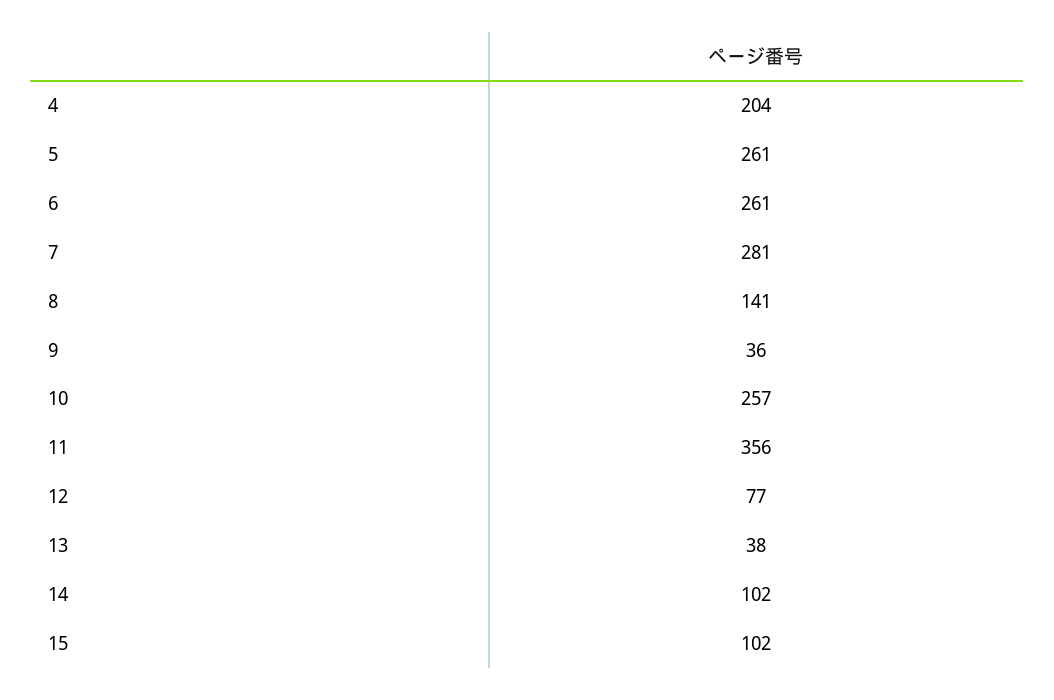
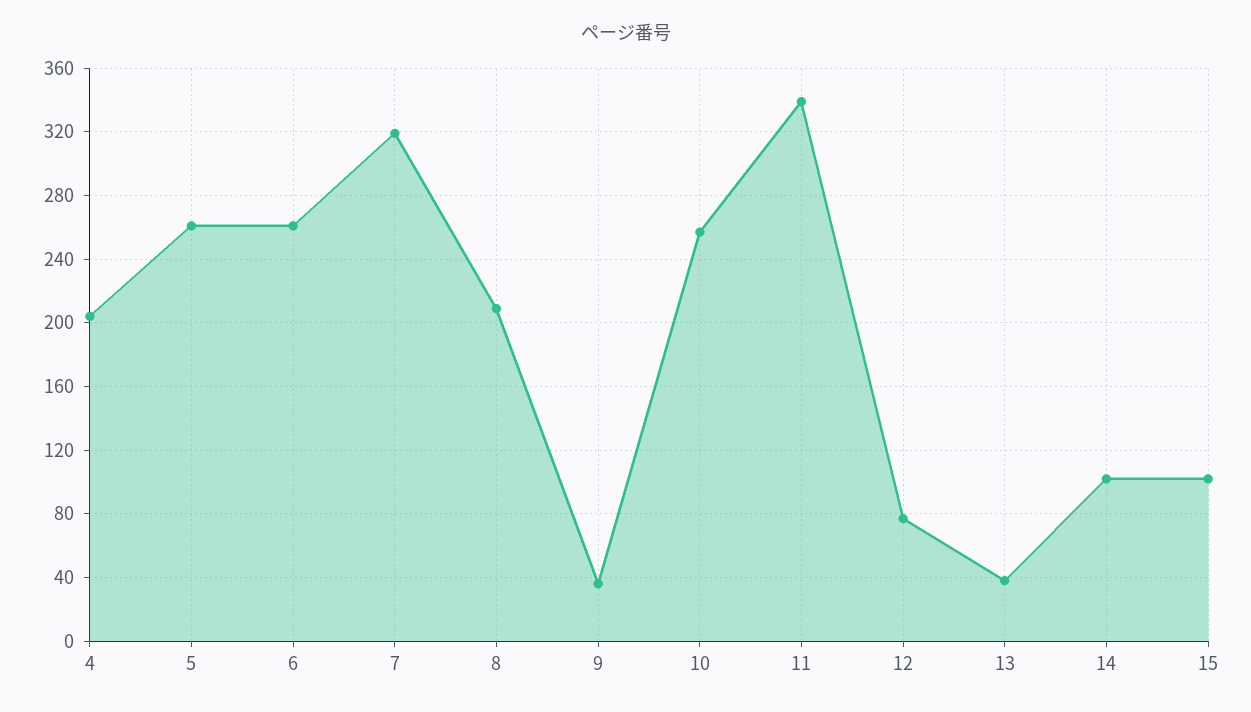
  {
    "4": 204,
    "5": 261,
    "6": 261,
-   "7": 281,
+   "7": 320,
-   "8": 141,
+   "8": 210,
    "9": 36,
    "10": 257,
-   "11": 356,
+   "11": 340,
    "12": 77,
    "13": 38,
    "14": 102,
    "15": 102
  }

